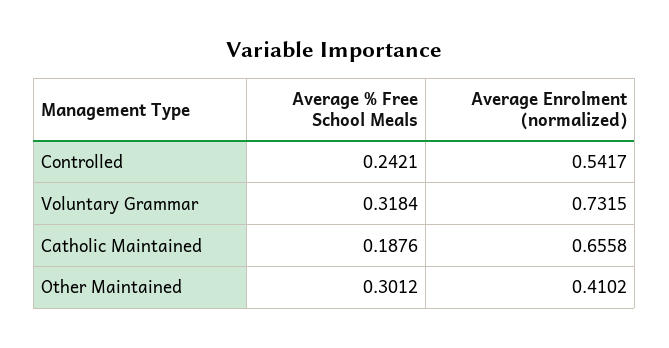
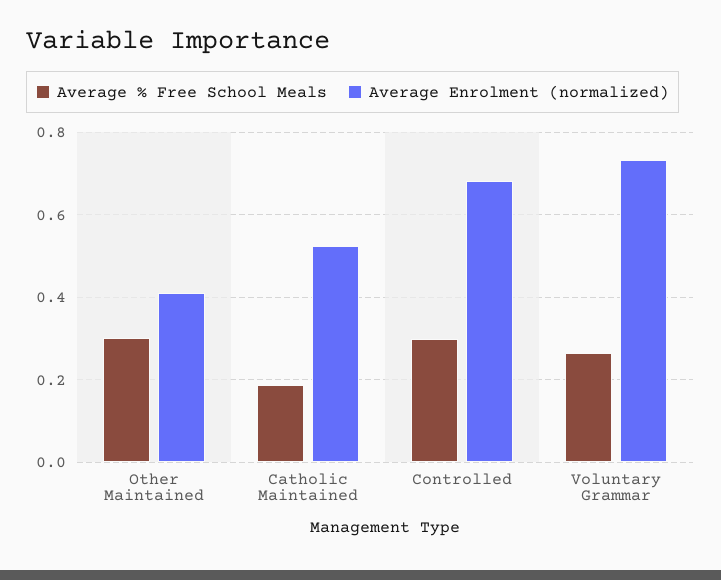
  {
    "Average % Free School Meals": {
-     "Controlled": 0.2421,
+     "Controlled": 0.3,
-     "Voluntary Grammar": 0.3184,
+     "Voluntary Grammar": 0.26,
      "Catholic Maintained": 0.1876,
      "Other Maintained": 0.3012
    },
    "Average Enrolment (normalized)": {
-     "Controlled": 0.5417,
+     "Controlled": 0.68,
      "Voluntary Grammar": 0.7315,
-     "Catholic Maintained": 0.6558,
+     "Catholic Maintained": 0.52,
      "Other Maintained": 0.4102
    }
  }

